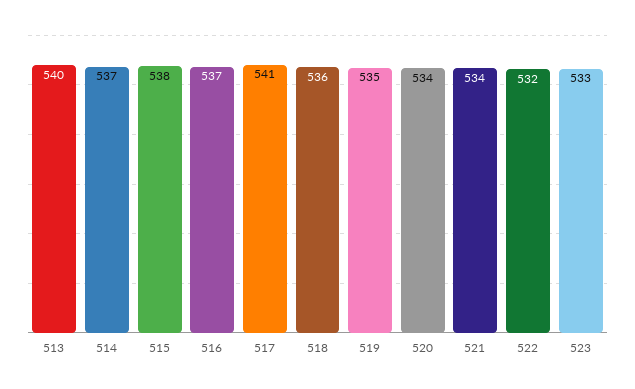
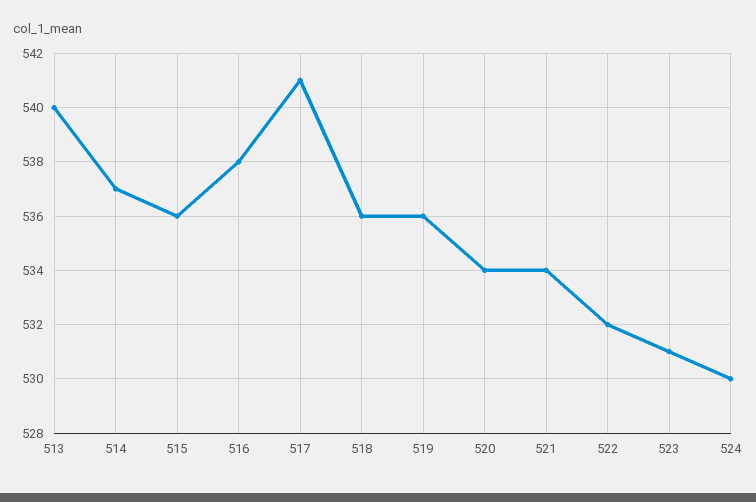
  {
    "513": 540,
    "514": 537,
-   "515": 538,
+   "515": 536,
-   "516": 537,
+   "516": 538,
    "517": 541,
    "518": 536,
-   "519": 535,
+   "519": 536,
    "520": 534,
    "521": 534,
    "522": 532,
-   "523": 533
+   "523": 531,
+   "524": 530
  }

